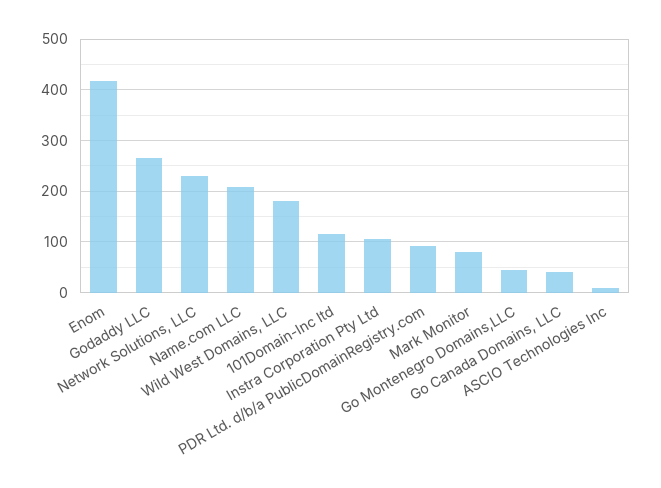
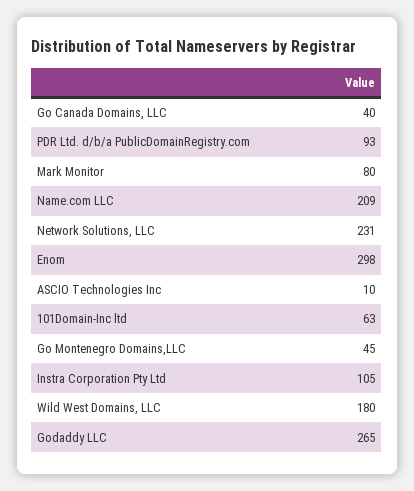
  {
-   "Enom": 420,
+   "Enom": 298,
    "Godaddy LLC": 265,
    "Network Solutions, LLC": 231,
    "Name.com LLC": 209,
    "Wild West Domains, LLC": 180,
-   "101Domain-Inc ltd": 120,
+   "101Domain-Inc ltd": 63,
    "Instra Corporation Pty Ltd": 105,
    "PDR Ltd. d/b/a PublicDomainRegistry.com": 93,
    "Mark Monitor": 80,
    "Go Montenegro Domains,LLC": 45,
    "Go Canada Domains, LLC": 40,
    "ASCIO Technologies Inc": 10
  }

